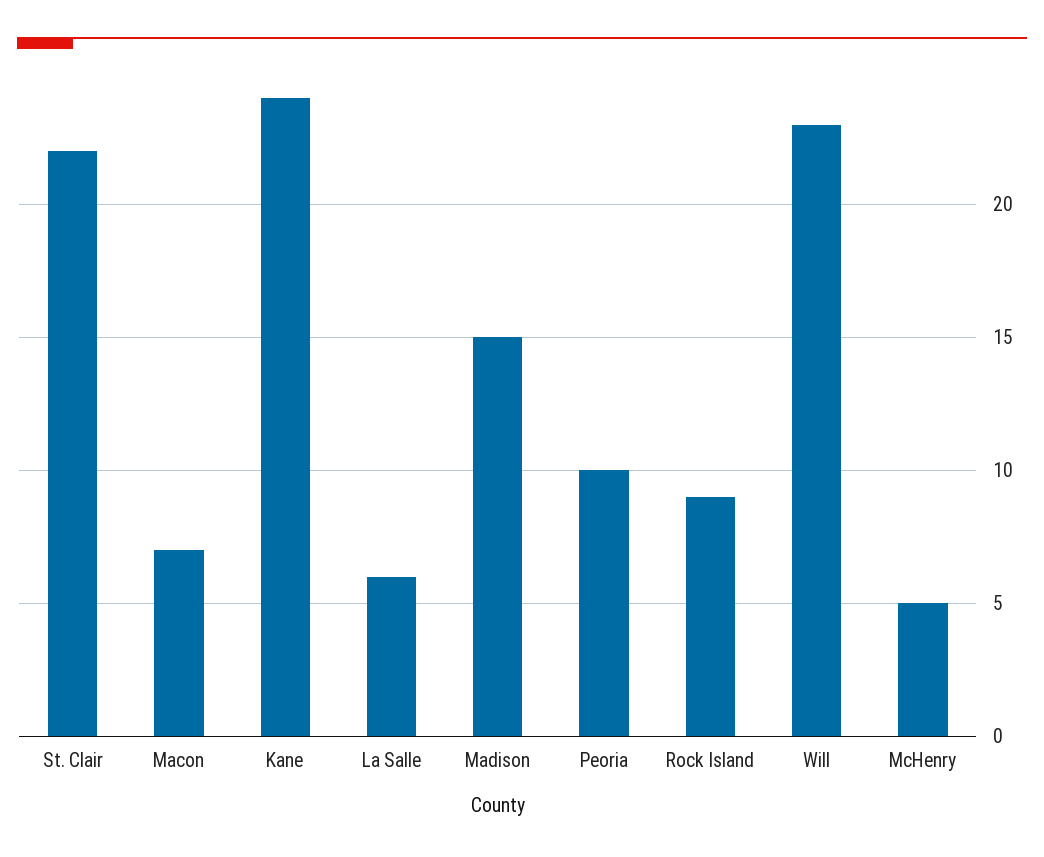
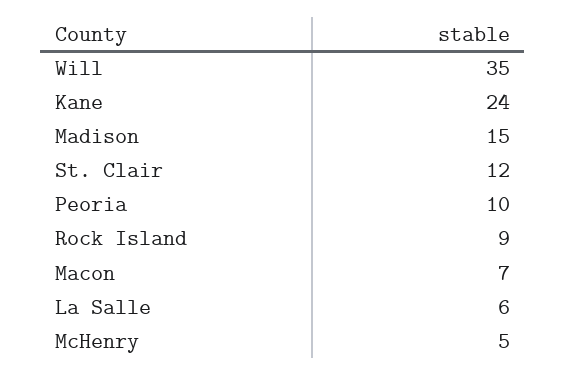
  {
-   "St. Clair": 22,
+   "St. Clair": 12,
    "Macon": 7,
    "Kane": 24,
    "La Salle": 6,
    "Madison": 15,
    "Peoria": 10,
    "Rock Island": 9,
-   "Will": 23,
+   "Will": 35,
    "McHenry": 5
  }

